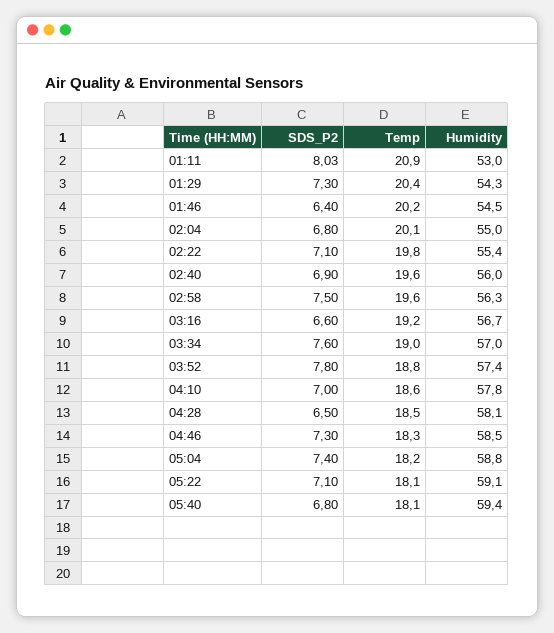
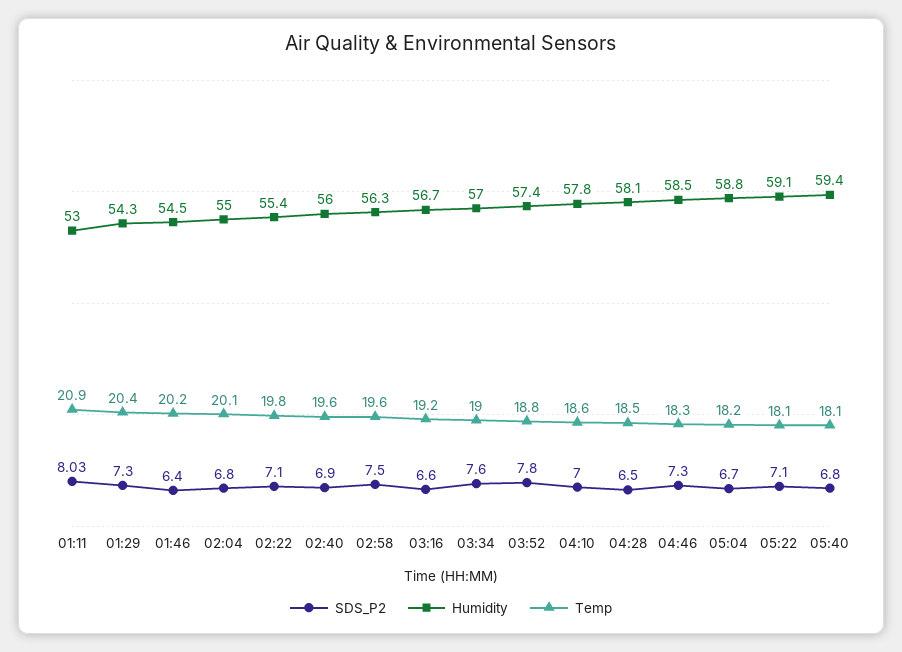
  {
    "SDS_P2": {
      "01:11": 8.03,
      "01:29": 7.3,
      "01:46": 6.4,
      "02:04": 6.8,
      "02:22": 7.1,
      "02:40": 6.9,
      "02:58": 7.5,
      "03:16": 6.6,
      "03:34": 7.6,
      "03:52": 7.8,
      "04:10": 7,
      "04:28": 6.5,
      "04:46": 7.3,
-     "05:04": 7.4,
+     "05:04": 6.7,
      "05:22": 7.1,
      "05:40": 6.8
    },
    "Temp": {
      "01:11": 20.9,
      "01:29": 20.4,
      "01:46": 20.2,
      "02:04": 20.1,
      "02:22": 19.8,
      "02:40": 19.6,
      "02:58": 19.6,
      "03:16": 19.2,
      "03:34": 19,
      "03:52": 18.8,
      "04:10": 18.6,
      "04:28": 18.5,
      "04:46": 18.3,
      "05:04": 18.2,
      "05:22": 18.1,
      "05:40": 18.1
    },
    "Humidity": {
      "01:11": 53,
      "01:29": 54.3,
      "01:46": 54.5,
      "02:04": 55,
      "02:22": 55.4,
      "02:40": 56,
      "02:58": 56.3,
      "03:16": 56.7,
      "03:34": 57,
      "03:52": 57.4,
      "04:10": 57.8,
      "04:28": 58.1,
      "04:46": 58.5,
      "05:04": 58.8,
      "05:22": 59.1,
      "05:40": 59.4
    }
  }

